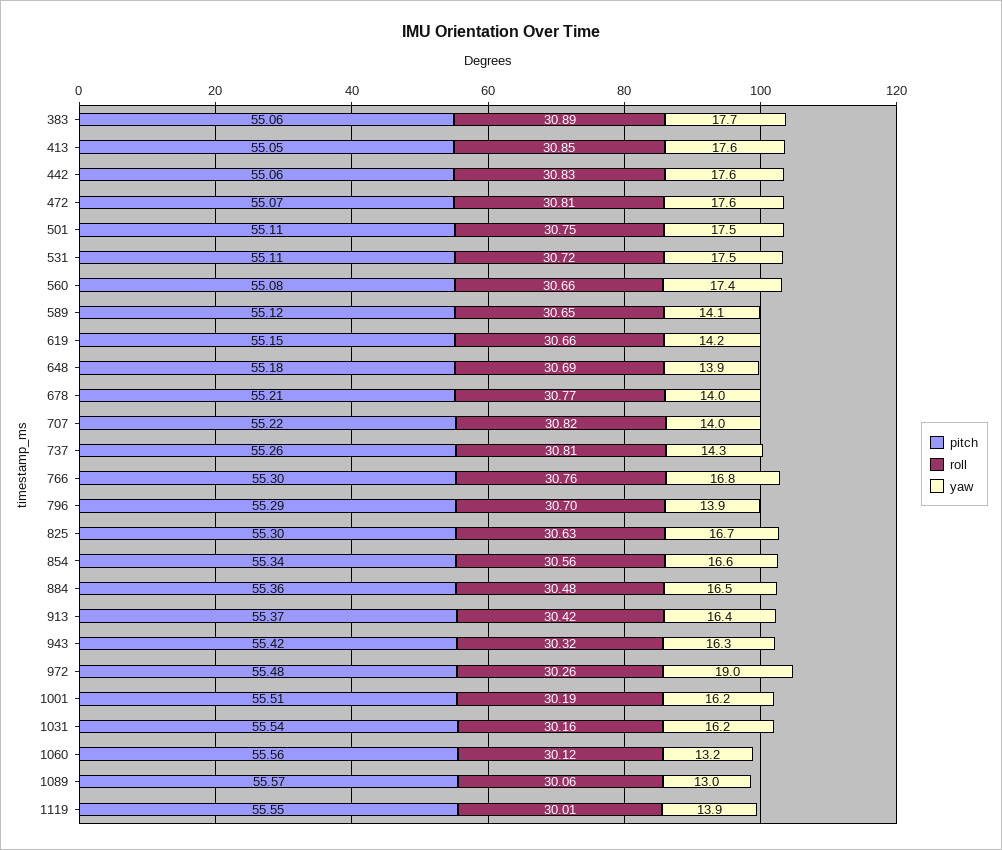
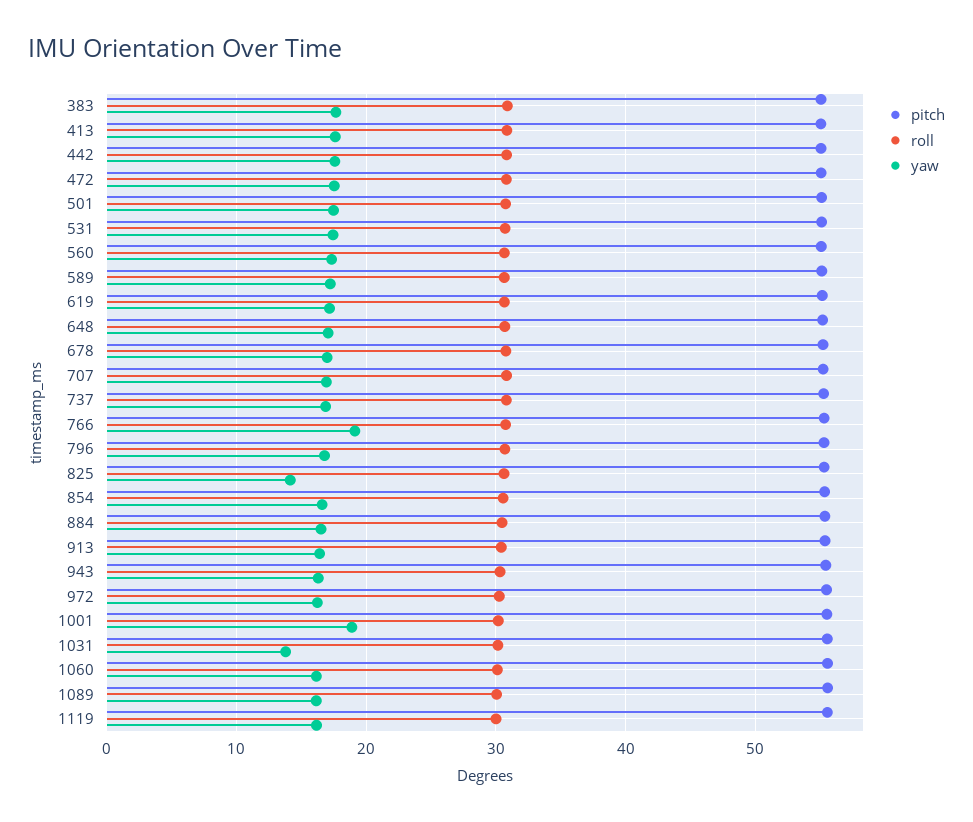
  {
    "pitch": {
      "383": 55.06,
      "413": 55.05,
      "442": 55.06,
      "472": 55.07,
      "501": 55.11,
      "531": 55.11,
      "560": 55.08,
      "589": 55.12,
      "619": 55.15,
      "648": 55.18,
      "678": 55.21,
      "707": 55.22,
      "737": 55.26,
      "766": 55.3,
      "796": 55.29,
      "825": 55.3,
      "854": 55.34,
      "884": 55.36,
      "913": 55.37,
      "943": 55.42,
      "972": 55.48,
      "1001": 55.51,
      "1031": 55.54,
      "1060": 55.56,
      "1089": 55.57,
      "1119": 55.55
    },
    "roll": {
      "383": 30.89,
      "413": 30.85,
      "442": 30.83,
      "472": 30.81,
      "501": 30.75,
      "531": 30.72,
      "560": 30.66,
      "589": 30.65,
      "619": 30.66,
      "648": 30.69,
      "678": 30.77,
      "707": 30.82,
      "737": 30.81,
      "766": 30.76,
      "796": 30.7,
      "825": 30.63,
      "854": 30.56,
      "884": 30.48,
      "913": 30.42,
      "943": 30.32,
      "972": 30.26,
      "1001": 30.19,
      "1031": 30.16,
      "1060": 30.12,
      "1089": 30.06,
      "1119": 30.01
    },
    "yaw": {
      "383": 17.7,
      "413": 17.6,
      "442": 17.6,
      "472": 17.6,
      "501": 17.5,
      "531": 17.5,
      "560": 17.4,
-     "589": 14.1,
+     "589": 17,
-     "619": 14.2,
+     "619": 17,
-     "648": 13.9,
+     "648": 17,
-     "678": 14,
+     "678": 17,
-     "707": 14,
+     "707": 17,
-     "737": 14.3,
+     "737": 17,
-     "766": 16.8,
+     "766": 19,
-     "796": 13.9,
+     "796": 17,
-     "825": 16.7,
+     "825": 14,
      "854": 16.6,
      "884": 16.5,
      "913": 16.4,
      "943": 16.3,
-     "972": 19,
+     "972": 16,
-     "1001": 16.2,
+     "1001": 19,
-     "1031": 16.2,
+     "1031": 14,
-     "1060": 13.2,
+     "1060": 16,
-     "1089": 13,
+     "1089": 16,
-     "1119": 13.9
+     "1119": 16
    }
  }

